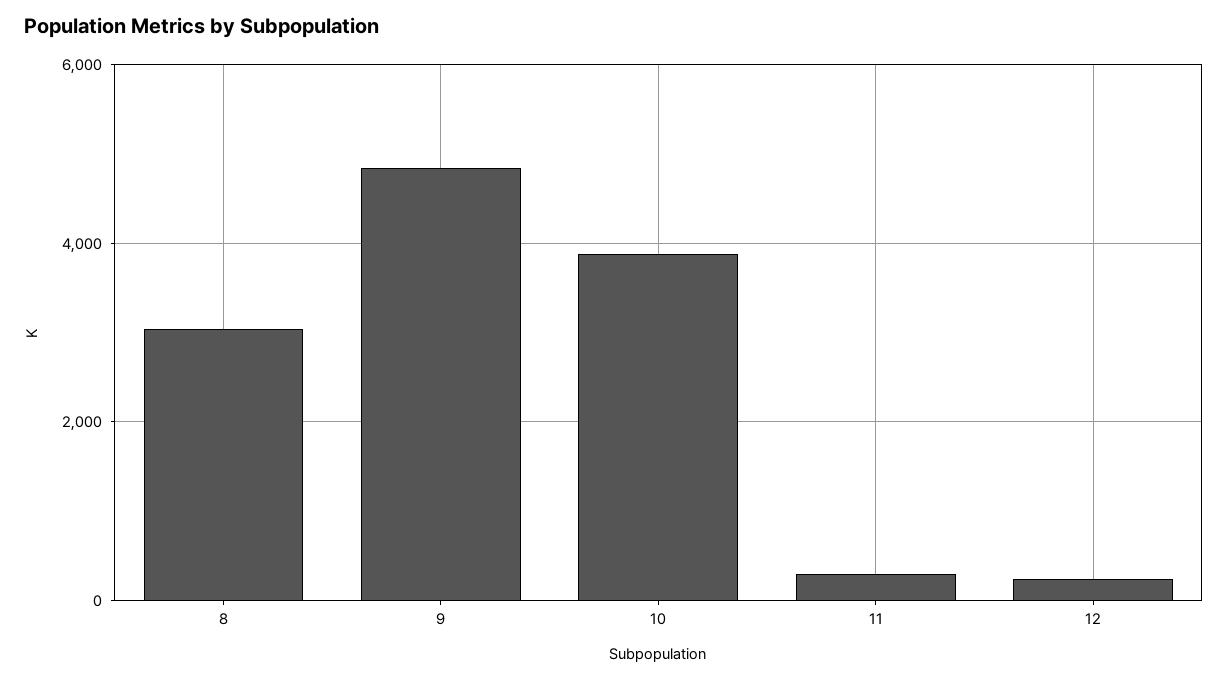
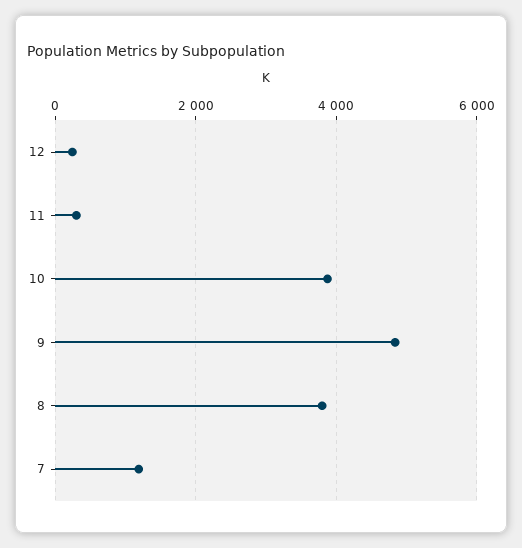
  {
-   "8": 3000,
+   "8": 3800,
    "9": 4800,
    "10": 3800,
    "11": 400,
-   "12": 200
+   "12": 200,
+   "7": 1200
  }

